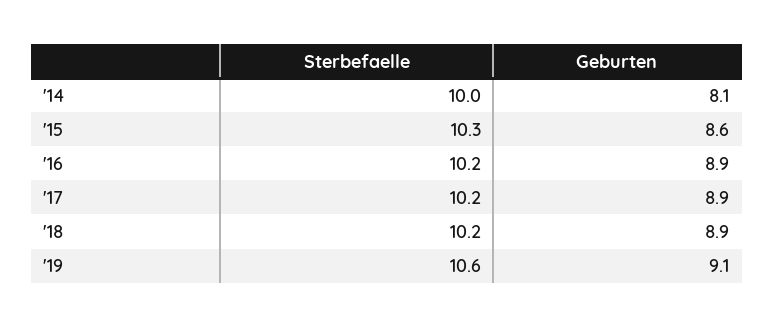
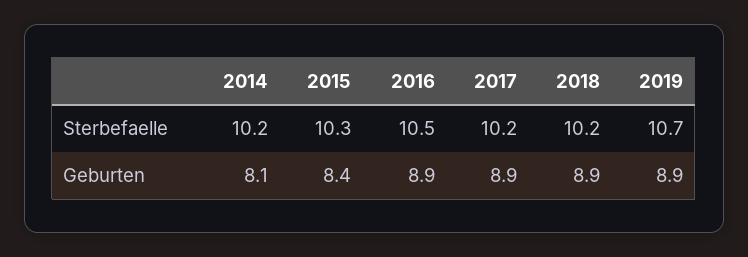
  {
    "Sterbefaelle": {
-     "'14": 10,
+     "'14": 10.2,
      "'15": 10.3,
-     "'16": 10.2,
+     "'16": 10.5,
      "'17": 10.2,
      "'18": 10.2,
-     "'19": 10.6
+     "'19": 10.7
    },
    "Geburten": {
      "'14": 8.1,
-     "'15": 8.6,
+     "'15": 8.4,
      "'16": 8.9,
      "'17": 8.9,
      "'18": 8.9,
-     "'19": 9.1
+     "'19": 8.9
    }
  }

